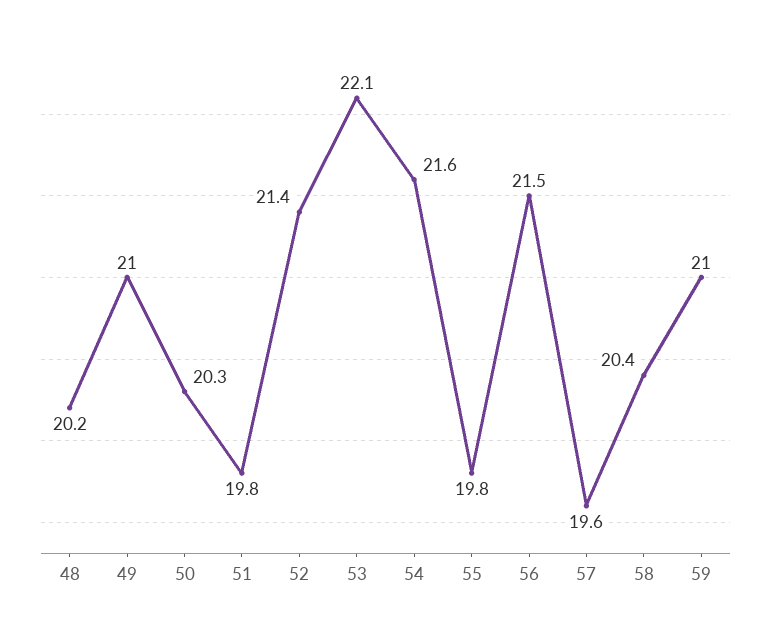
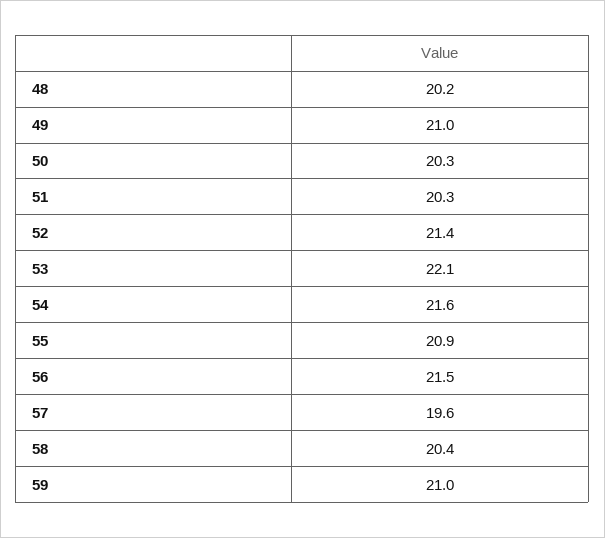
  {
    "48": 20.2,
    "49": 21,
    "50": 20.3,
-   "51": 19.8,
+   "51": 20.3,
    "52": 21.4,
    "53": 22.1,
    "54": 21.6,
-   "55": 19.8,
+   "55": 20.9,
    "56": 21.5,
    "57": 19.6,
    "58": 20.4,
    "59": 21
  }

